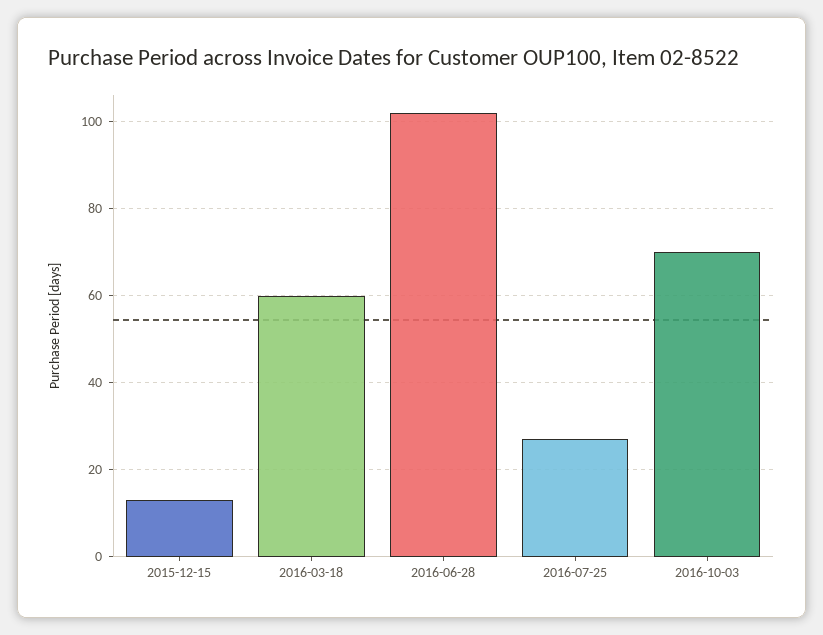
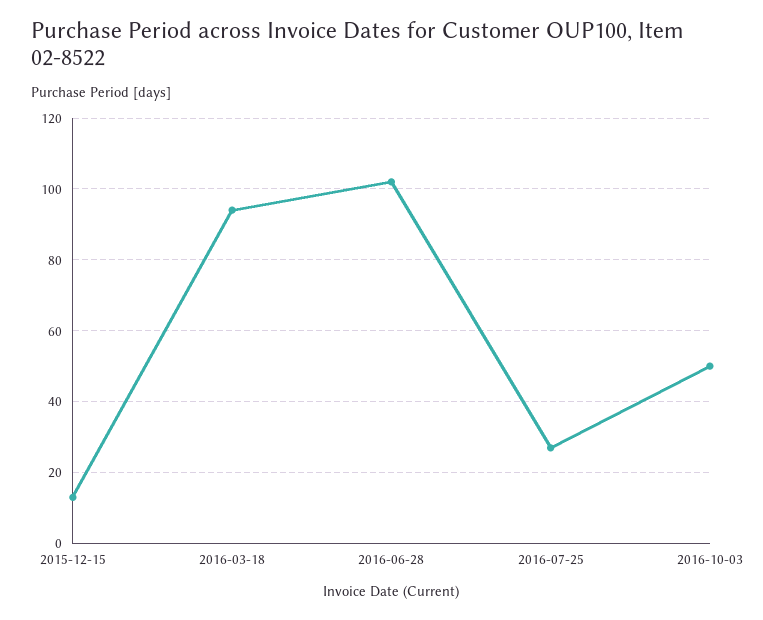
  {
    "2015-12-15": 15,
-   "2016-03-18": 60,
+   "2016-03-18": 95,
    "2016-06-28": 100,
    "2016-07-25": 25,
-   "2016-10-03": 70
+   "2016-10-03": 50
  }

